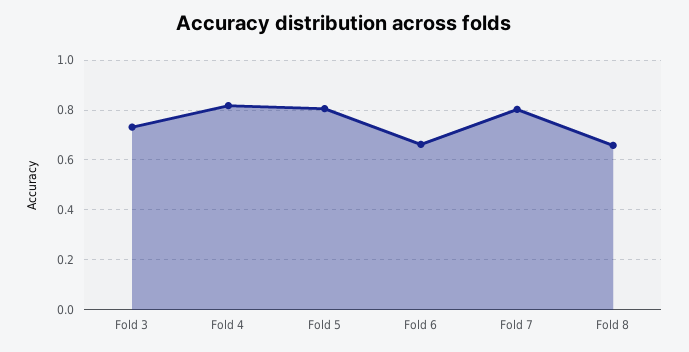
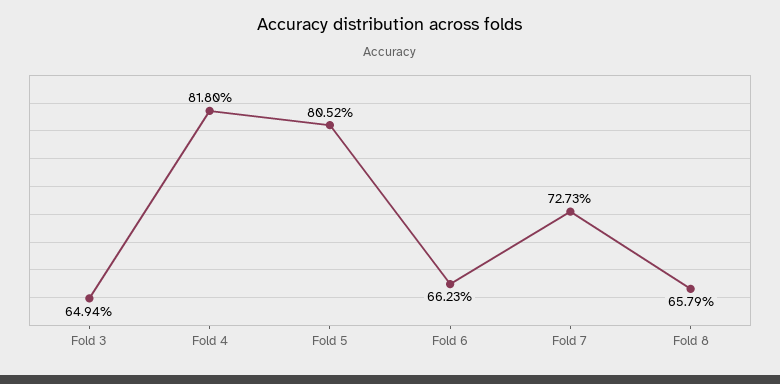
  {
-   "Fold 3": 0.725,
+   "Fold 3": 0.6494,
    "Fold 4": 0.818,
    "Fold 5": 0.8052,
    "Fold 6": 0.6623,
-   "Fold 7": 0.8,
+   "Fold 7": 0.7273,
    "Fold 8": 0.6579
  }

